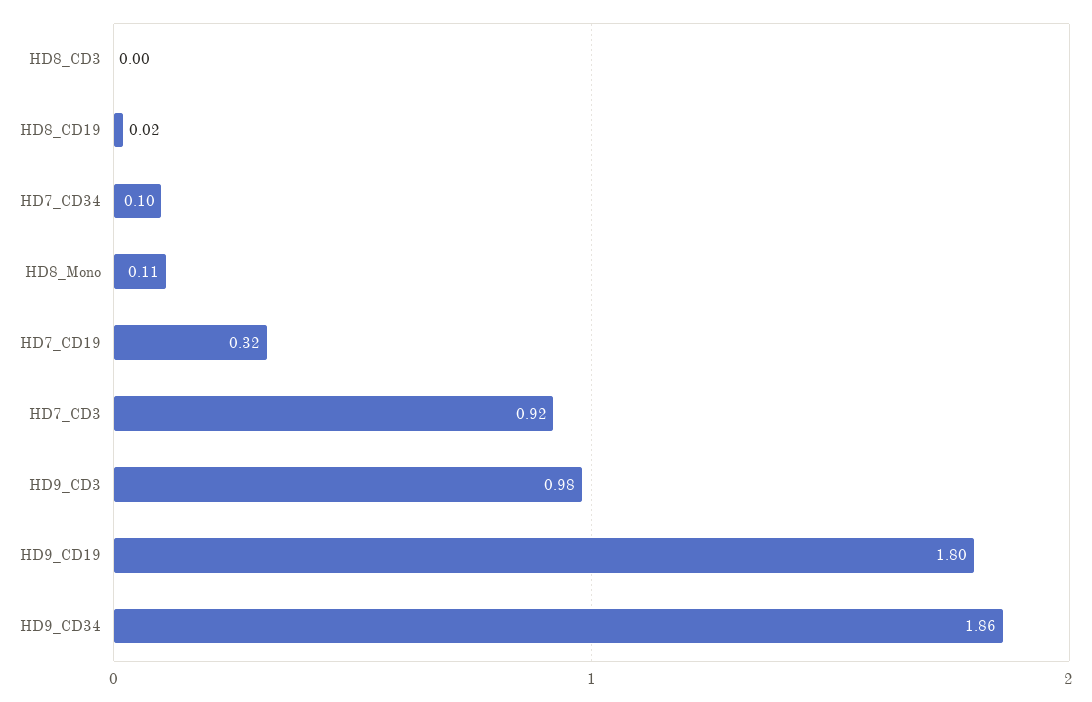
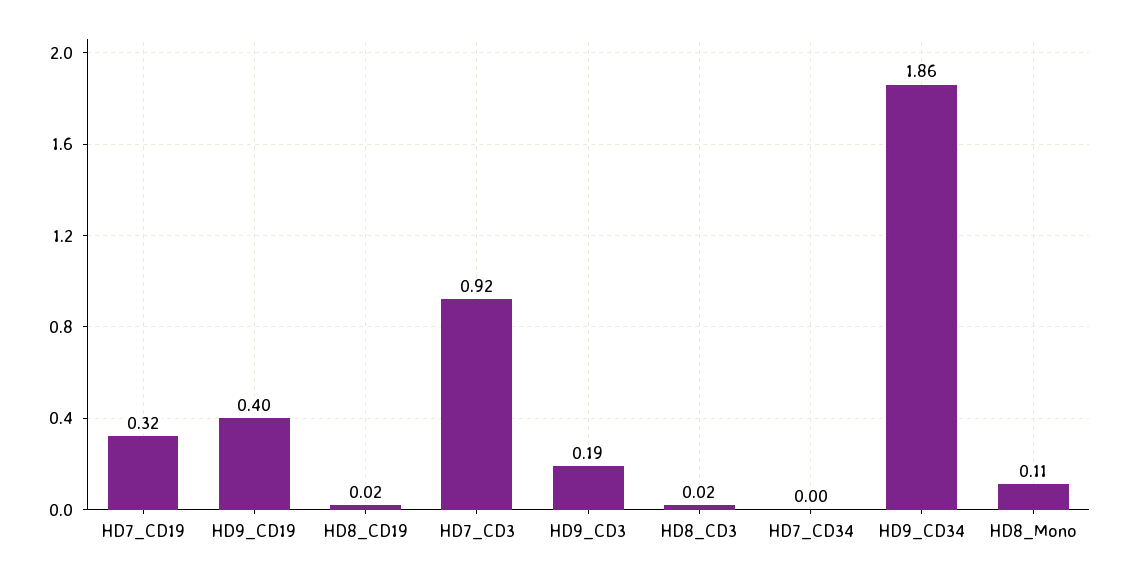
  {
-   "HD8_CD3": 0,
+   "HD8_CD3": 0.02,
    "HD8_CD19": 0.02,
-   "HD7_CD34": 0.1,
+   "HD7_CD34": 0,
    "HD8_Mono": 0.11,
    "HD7_CD19": 0.32,
    "HD7_CD3": 0.92,
-   "HD9_CD3": 0.98,
+   "HD9_CD3": 0.19,
-   "HD9_CD19": 1.8,
+   "HD9_CD19": 0.4,
    "HD9_CD34": 1.86
  }

